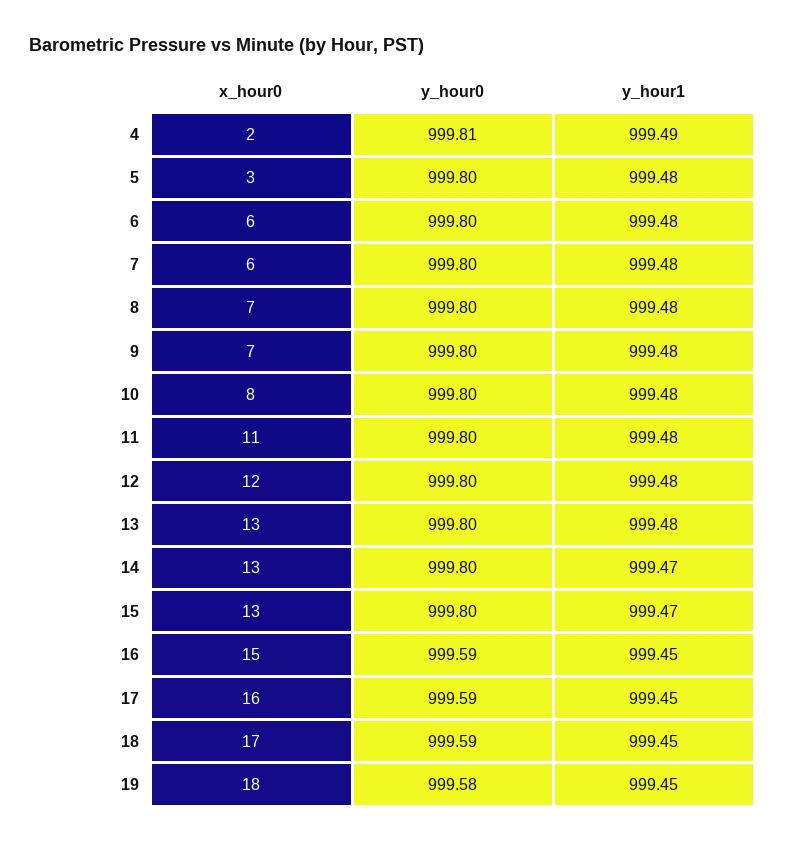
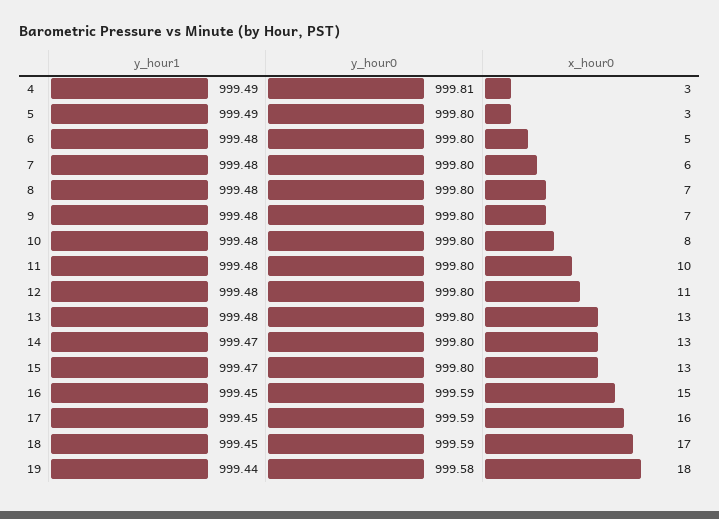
  {
    "x_hour0": {
-     "4": 2,
+     "4": 3,
      "5": 3,
-     "6": 6,
+     "6": 5,
      "7": 6,
      "8": 7,
      "9": 7,
      "10": 8,
-     "11": 11,
+     "11": 10,
-     "12": 12,
+     "12": 11,
      "13": 13,
      "14": 13,
      "15": 13,
      "16": 15,
      "17": 16,
      "18": 17,
      "19": 18
    },
    "y_hour0": {
      "4": 999.81,
      "5": 999.8,
      "6": 999.8,
      "7": 999.8,
      "8": 999.8,
      "9": 999.8,
      "10": 999.8,
      "11": 999.8,
      "12": 999.8,
      "13": 999.8,
      "14": 999.8,
      "15": 999.8,
      "16": 999.59,
      "17": 999.59,
      "18": 999.59,
      "19": 999.58
    },
    "y_hour1": {
      "4": 999.49,
-     "5": 999.48,
+     "5": 999.49,
      "6": 999.48,
      "7": 999.48,
      "8": 999.48,
      "9": 999.48,
      "10": 999.48,
      "11": 999.48,
      "12": 999.48,
      "13": 999.48,
      "14": 999.47,
      "15": 999.47,
      "16": 999.45,
      "17": 999.45,
      "18": 999.45,
-     "19": 999.45
+     "19": 999.44
    }
  }

